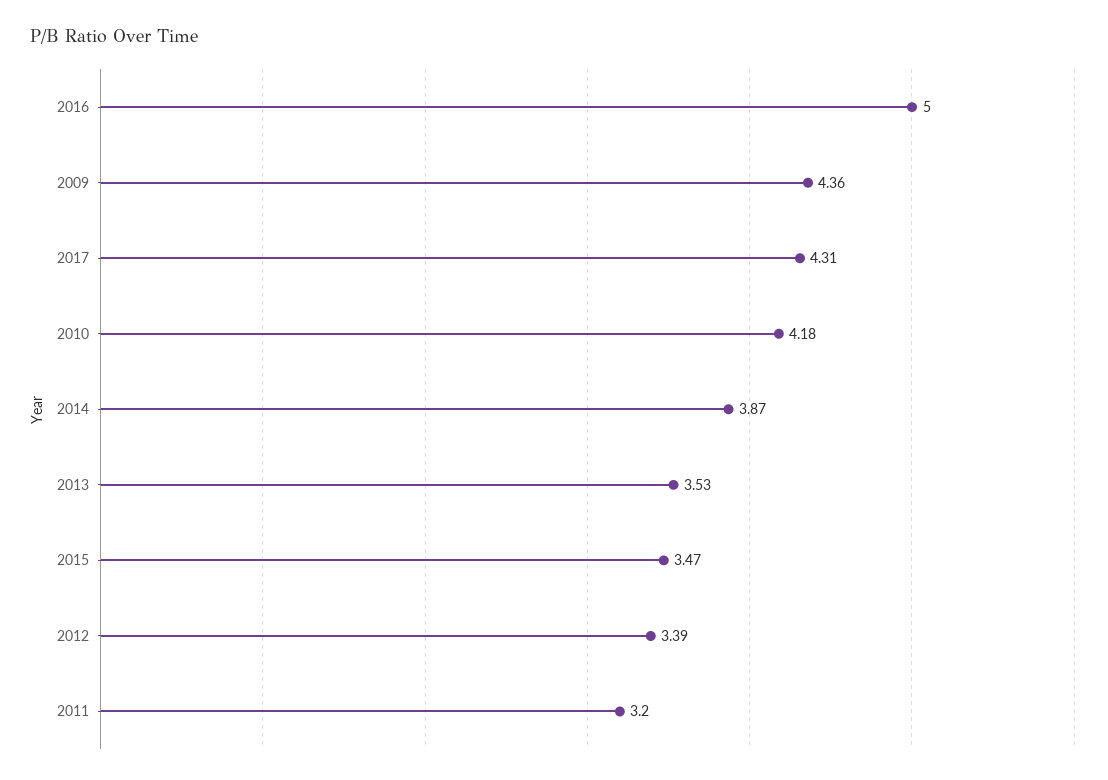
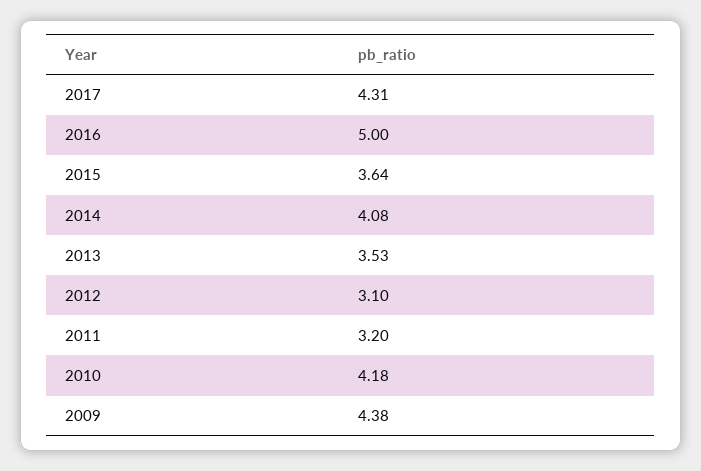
  {
    "2016": 5,
-   "2009": 4.36,
+   "2009": 4.38,
    "2017": 4.31,
    "2010": 4.18,
-   "2014": 3.87,
+   "2014": 4.08,
    "2013": 3.53,
-   "2015": 3.47,
+   "2015": 3.64,
-   "2012": 3.39,
+   "2012": 3.1,
    "2011": 3.2
  }

